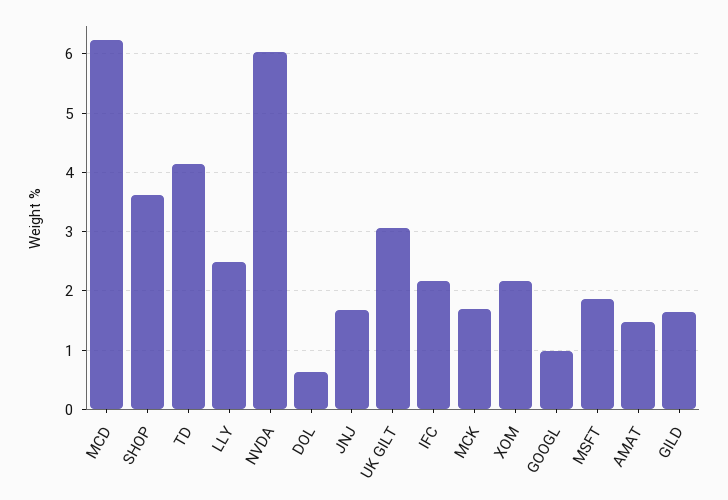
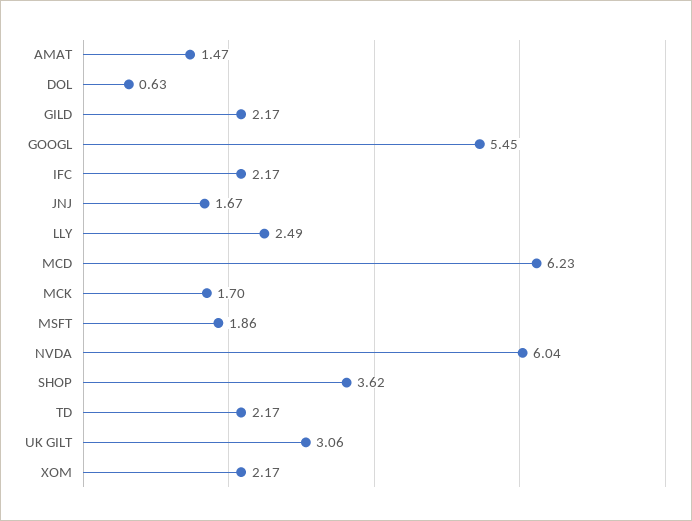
  {
    "MCD": 6.23,
    "SHOP": 3.62,
-   "TD": 4.2,
+   "TD": 2.17,
    "LLY": 2.49,
    "NVDA": 6.04,
    "DOL": 0.63,
    "JNJ": 1.67,
    "UK GILT": 3.06,
    "IFC": 2.17,
    "MCK": 1.7,
    "XOM": 2.17,
-   "GOOGL": 1,
+   "GOOGL": 5.45,
    "MSFT": 1.86,
    "AMAT": 1.47,
-   "GILD": 1.6
+   "GILD": 2.17
  }

